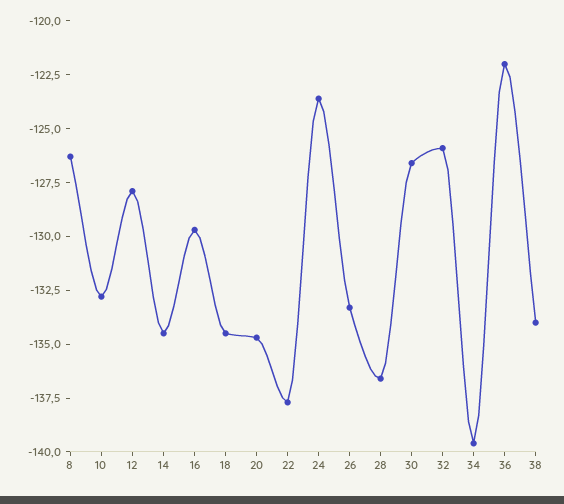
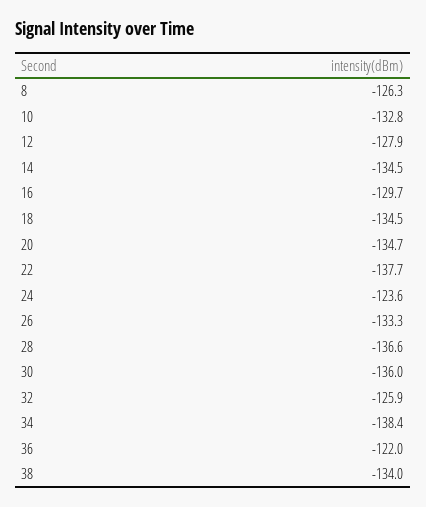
  {
    "8": -126.3,
    "10": -132.8,
    "12": -127.9,
    "14": -134.5,
    "16": -129.7,
    "18": -134.5,
    "20": -134.7,
    "22": -137.7,
    "24": -123.6,
    "26": -133.3,
    "28": -136.6,
-   "30": -126.5,
+   "30": -136,
    "32": -125.9,
-   "34": -139.5,
+   "34": -138.4,
    "36": -122,
    "38": -134
  }

